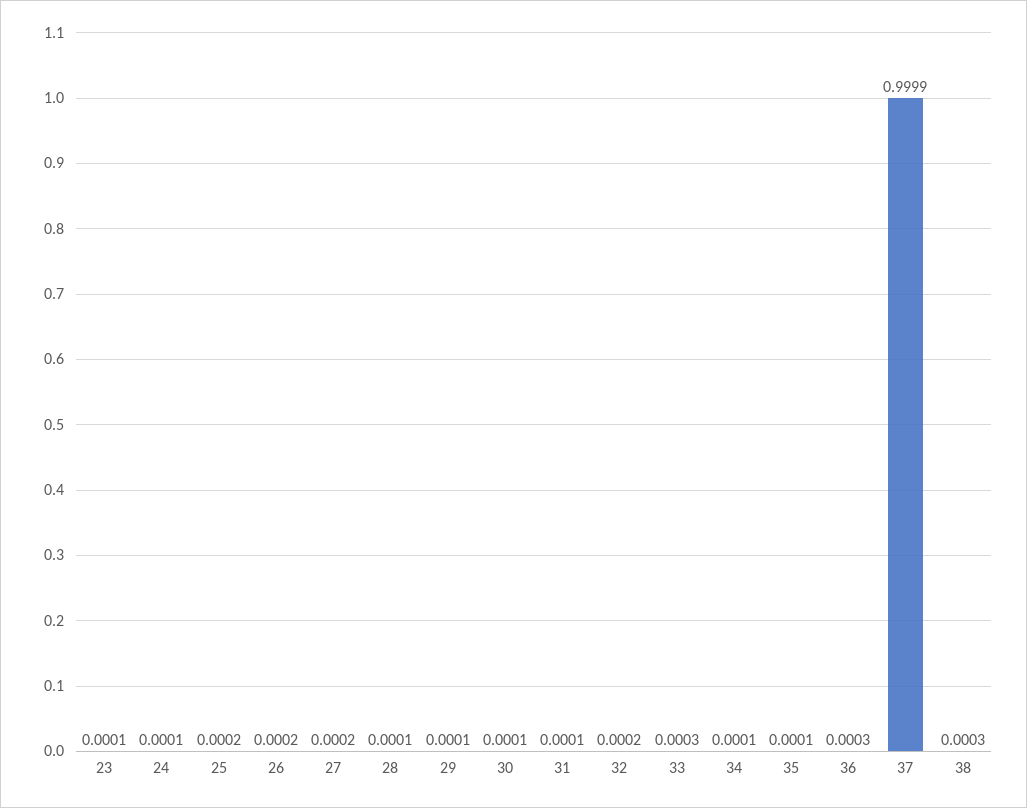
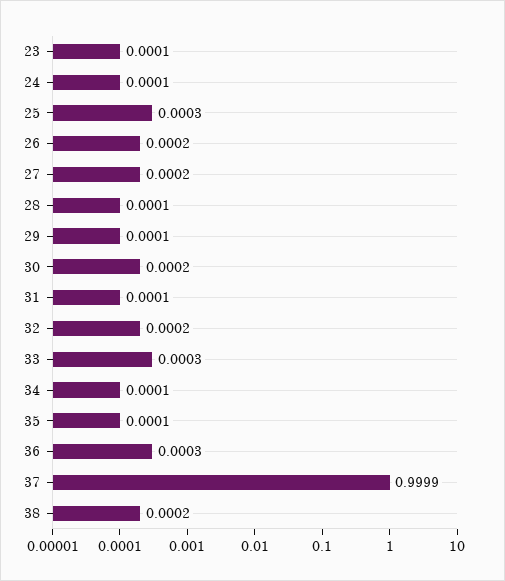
  {
    "23": 0.0001,
    "24": 0.0001,
-   "25": 0.0002,
+   "25": 0.0003,
    "26": 0.0002,
    "27": 0.0002,
    "28": 0.0001,
    "29": 0.0001,
-   "30": 0.0001,
+   "30": 0.0002,
    "31": 0.0001,
    "32": 0.0002,
    "33": 0.0003,
    "34": 0.0001,
    "35": 0.0001,
    "36": 0.0003,
    "37": 0.9999,
-   "38": 0.0003
+   "38": 0.0002
  }

